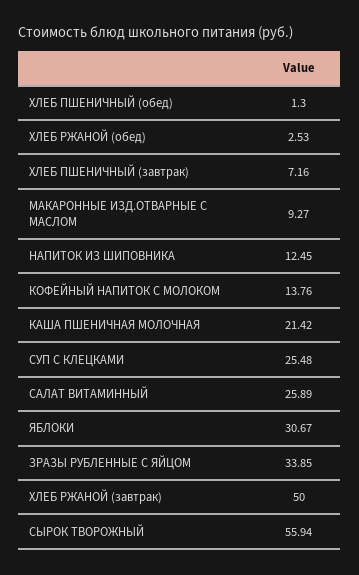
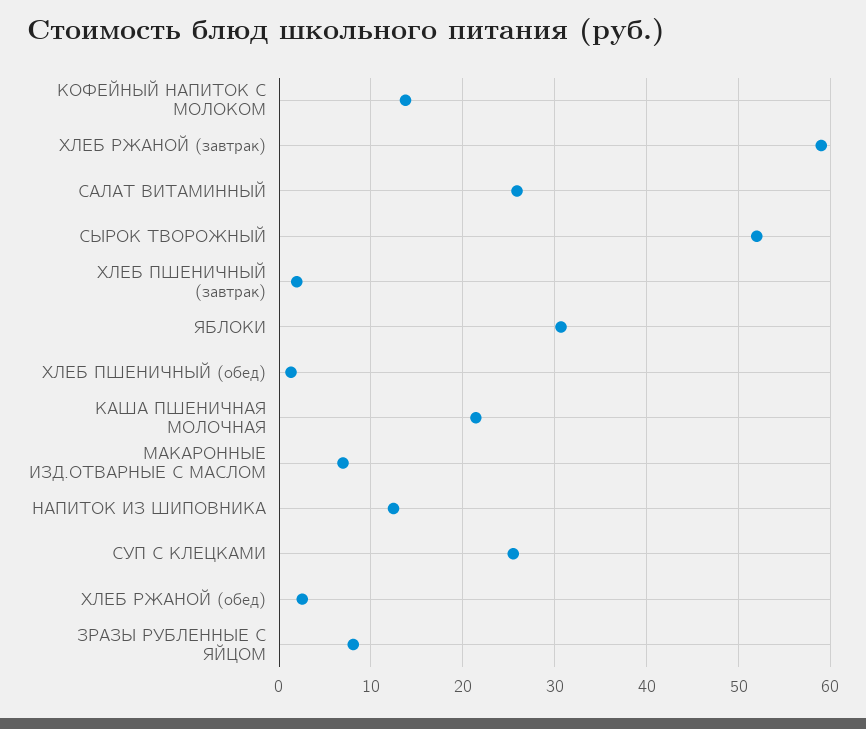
  {
    "ХЛЕБ ПШЕНИЧНЫЙ (обед)": 1.3,
    "ХЛЕБ РЖАНОЙ (обед)": 2.53,
-   "ХЛЕБ ПШЕНИЧНЫЙ (завтрак)": 7.16,
+   "ХЛЕБ ПШЕНИЧНЫЙ (завтрак)": 2,
-   "МАКАРОННЫЕ ИЗД.ОТВАРНЫЕ С МАСЛОМ": 9.27,
+   "МАКАРОННЫЕ ИЗД.ОТВАРНЫЕ С МАСЛОМ": 7,
    "НАПИТОК ИЗ ШИПОВНИКА": 12.45,
    "КОФЕЙНЫЙ НАПИТОК С МОЛОКОМ": 13.76,
    "КАША ПШЕНИЧНАЯ МОЛОЧНАЯ": 21.42,
    "СУП С КЛЕЦКАМИ": 25.48,
    "САЛАТ ВИТАМИННЫЙ": 25.89,
    "ЯБЛОКИ": 30.67,
-   "ЗРАЗЫ РУБЛЕННЫЕ С ЯЙЦОМ": 33.85,
+   "ЗРАЗЫ РУБЛЕННЫЕ С ЯЙЦОМ": 8,
-   "ХЛЕБ РЖАНОЙ (завтрак)": 50,
+   "ХЛЕБ РЖАНОЙ (завтрак)": 59,
-   "СЫРОК ТВОРОЖНЫЙ": 55.94
+   "СЫРОК ТВОРОЖНЫЙ": 52
  }

